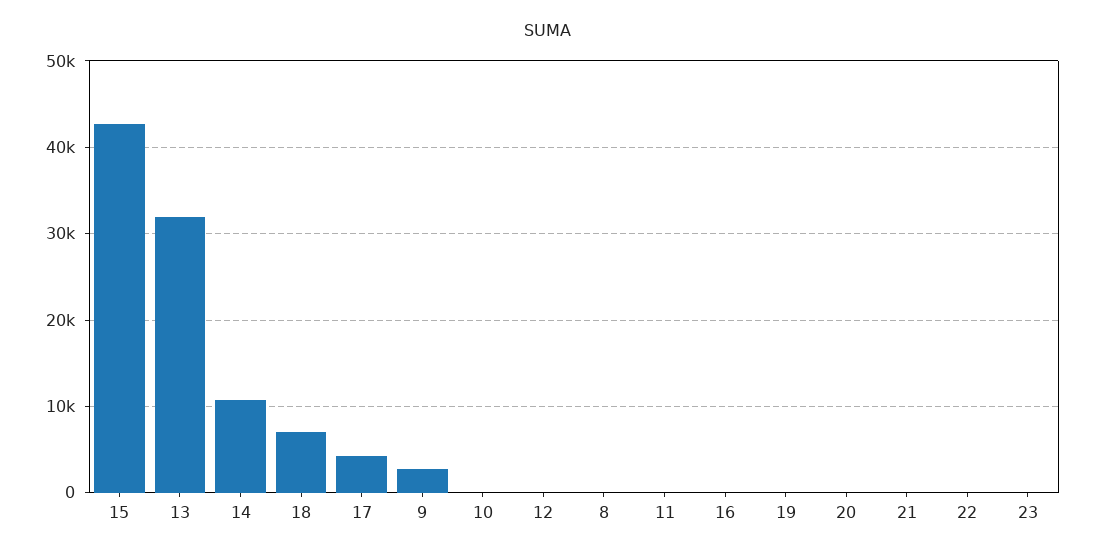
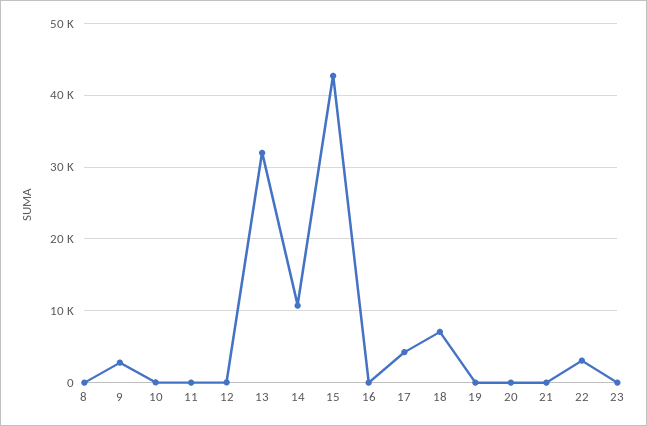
  {
    "15": 43000,
    "13": 32000,
    "14": 11000,
    "18": 7000,
    "17": 4000,
    "9": 3000,
    "10": 0,
    "12": 0,
    "8": 0,
    "11": 0,
    "16": 0,
    "19": 0,
    "20": 0,
    "21": 0,
-   "22": 0,
+   "22": 3000,
    "23": 0
  }

